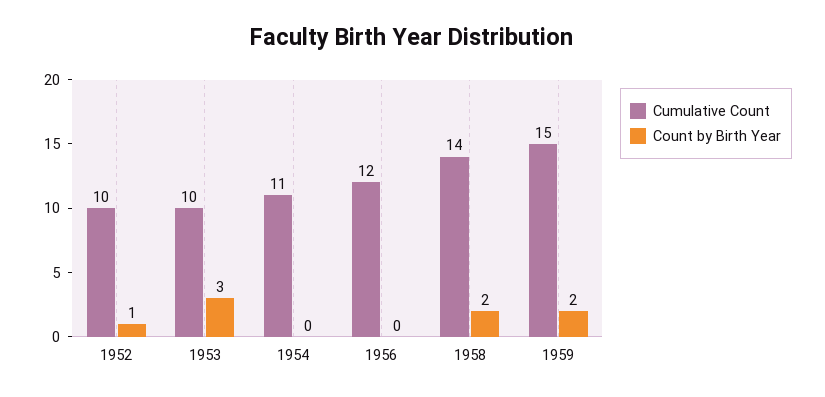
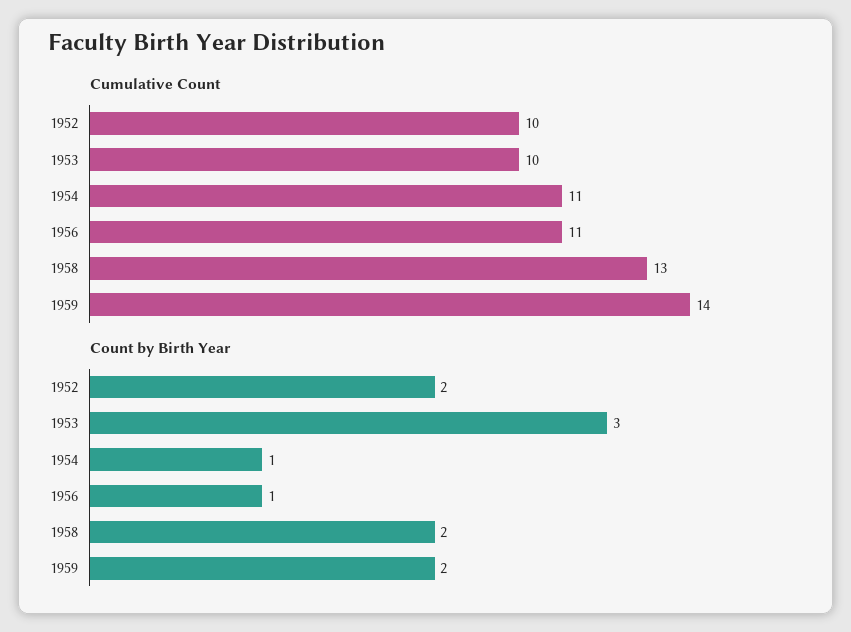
  {
    "Cumulative Count": {
      "1952": 10,
      "1953": 10,
      "1954": 11,
-     "1956": 12,
+     "1956": 11,
-     "1958": 14,
+     "1958": 13,
-     "1959": 15
+     "1959": 14
    },
    "Count by Birth Year": {
-     "1952": 1,
+     "1952": 2,
      "1953": 3,
-     "1954": 0,
+     "1954": 1,
-     "1956": 0,
+     "1956": 1,
      "1958": 2,
      "1959": 2
    }
  }

